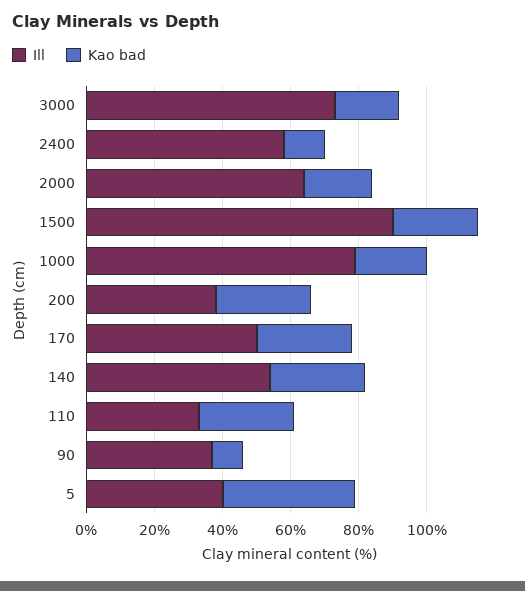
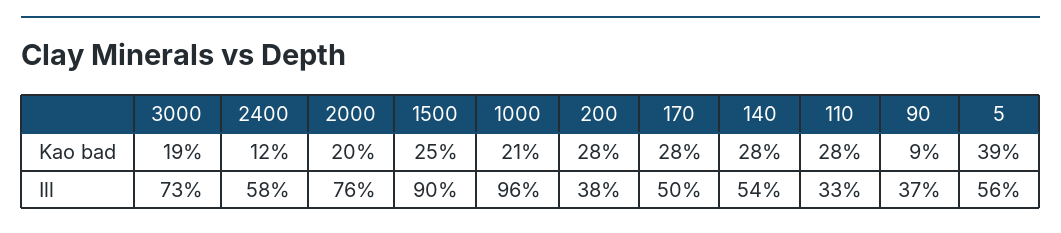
  {
    "Ill": {
      "3000": 73,
      "2400": 58,
-     "2000": 65,
+     "2000": 76,
      "1500": 90,
-     "1000": 80,
+     "1000": 96,
      "200": 38,
      "170": 50,
      "140": 54,
      "110": 33,
      "90": 37,
-     "5": 40
+     "5": 56
    },
    "Kao bad": {
      "3000": 19,
      "2400": 12,
      "2000": 20,
      "1500": 25,
      "1000": 21,
      "200": 28,
      "170": 28,
      "140": 28,
      "110": 28,
      "90": 9,
      "5": 39
    }
  }

